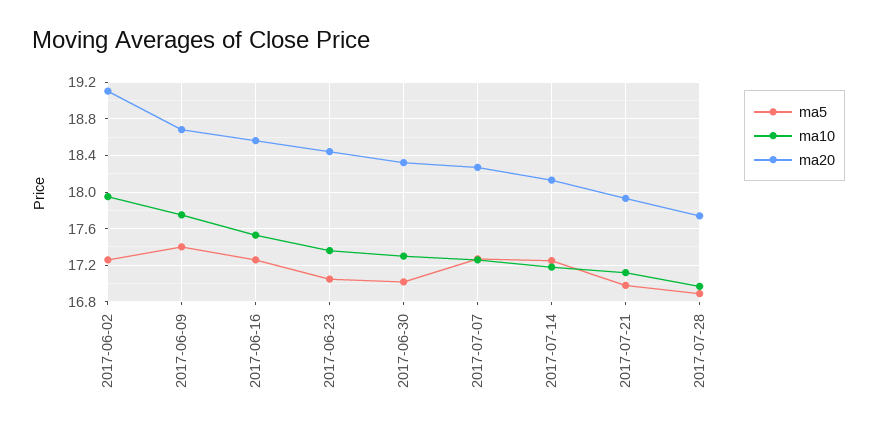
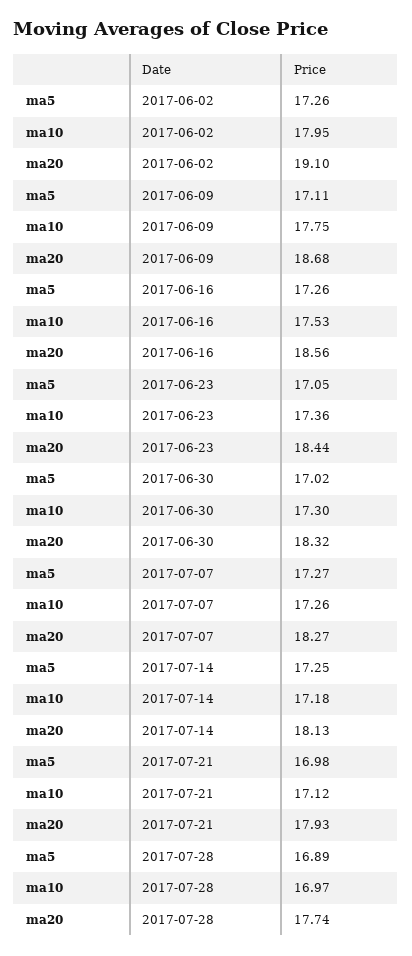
  {
    "ma5": {
      "2017-06-02": 17.26,
-     "2017-06-09": 17.4,
+     "2017-06-09": 17.11,
      "2017-06-16": 17.26,
      "2017-06-23": 17.05,
      "2017-06-30": 17.02,
      "2017-07-07": 17.27,
      "2017-07-14": 17.25,
      "2017-07-21": 16.98,
      "2017-07-28": 16.89
    },
    "ma10": {
      "2017-06-02": 17.95,
      "2017-06-09": 17.75,
      "2017-06-16": 17.53,
      "2017-06-23": 17.36,
      "2017-06-30": 17.3,
      "2017-07-07": 17.26,
      "2017-07-14": 17.18,
      "2017-07-21": 17.12,
      "2017-07-28": 16.97
    },
    "ma20": {
      "2017-06-02": 19.1,
      "2017-06-09": 18.68,
      "2017-06-16": 18.56,
      "2017-06-23": 18.44,
      "2017-06-30": 18.32,
      "2017-07-07": 18.27,
      "2017-07-14": 18.13,
      "2017-07-21": 17.93,
      "2017-07-28": 17.74
    }
  }

